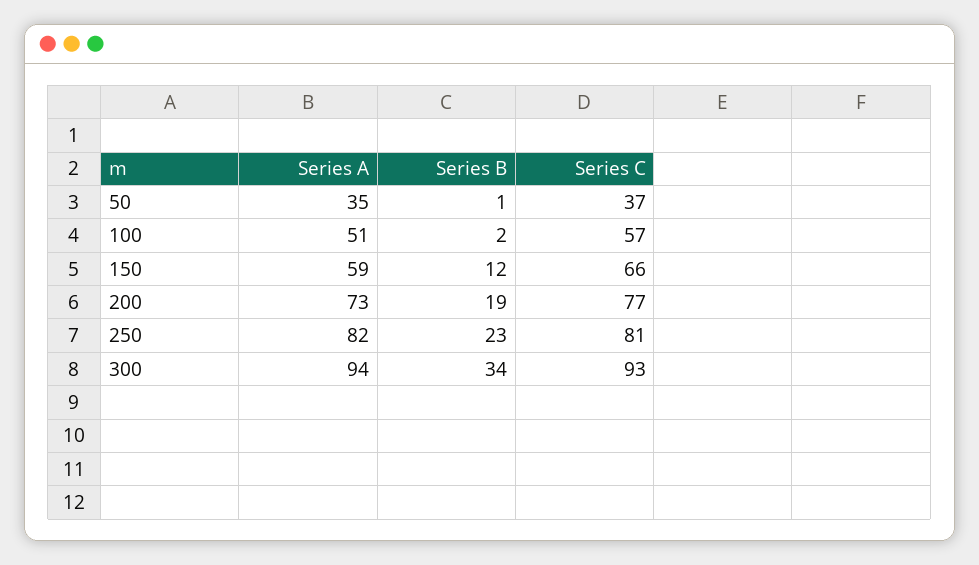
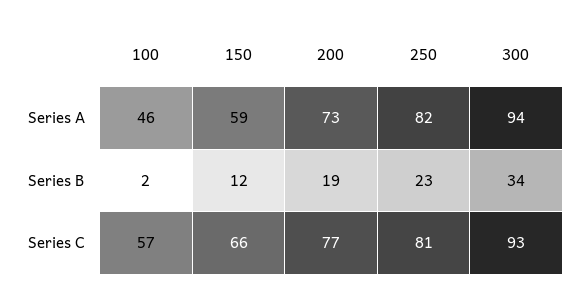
  {
    "Series A": {
-     "50": 35,
-     "100": 51,
+     "100": 46,
      "150": 59,
      "200": 73,
      "250": 82,
      "300": 94
    },
    "Series B": {
-     "50": 1,
      "100": 2,
      "150": 12,
      "200": 19,
      "250": 23,
      "300": 34
    },
    "Series C": {
-     "50": 37,
      "100": 57,
      "150": 66,
      "200": 77,
      "250": 81,
      "300": 93
    }
  }

